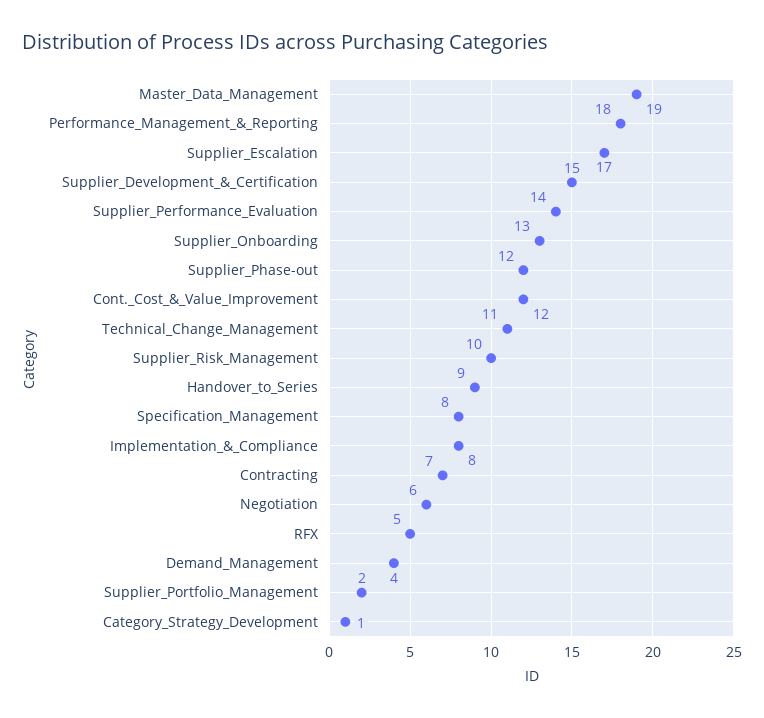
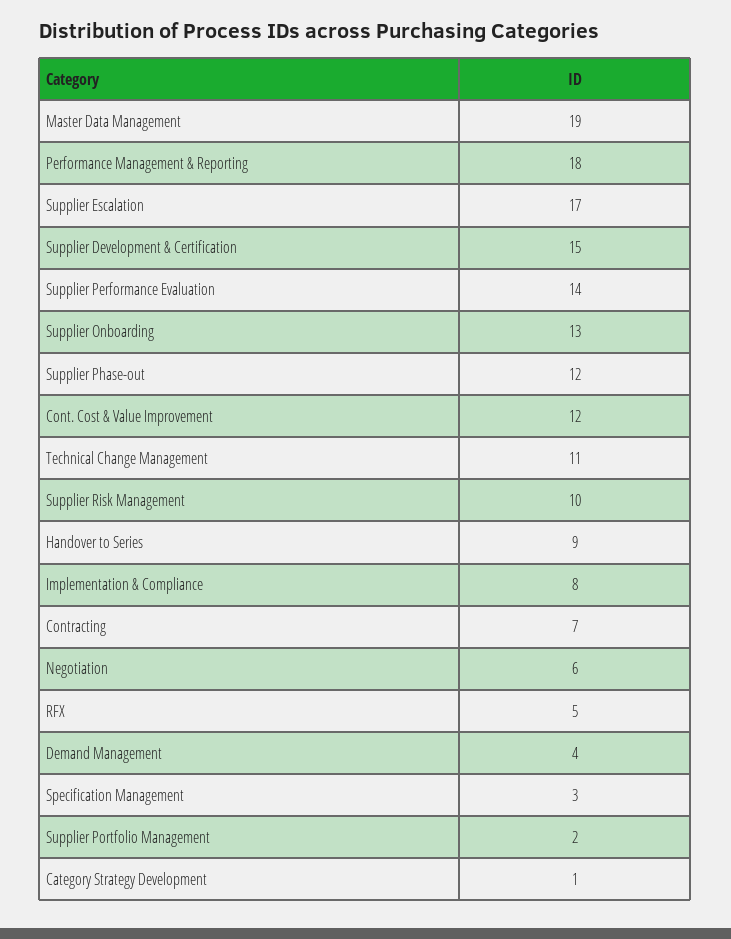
  {
    "Master_Data_Management": 19,
    "Performance_Management_&_Reporting": 18,
    "Supplier_Escalation": 17,
    "Supplier_Development_&_Certification": 15,
    "Supplier_Performance_Evaluation": 14,
    "Supplier_Onboarding": 13,
    "Supplier_Phase-out": 12,
    "Cont._Cost_&_Value_Improvement": 12,
    "Technical_Change_Management": 11,
    "Supplier_Risk_Management": 10,
    "Handover_to_Series": 9,
-   "Specification_Management": 8,
+   "Specification_Management": 3,
    "Implementation_&_Compliance": 8,
    "Contracting": 7,
    "Negotiation": 6,
    "RFX": 5,
    "Demand_Management": 4,
    "Supplier_Portfolio_Management": 2,
    "Category_Strategy_Development": 1
  }

